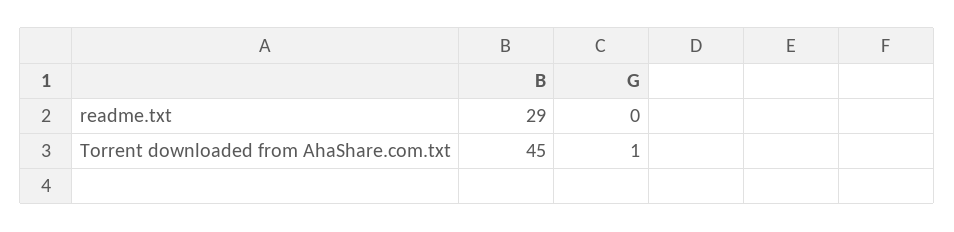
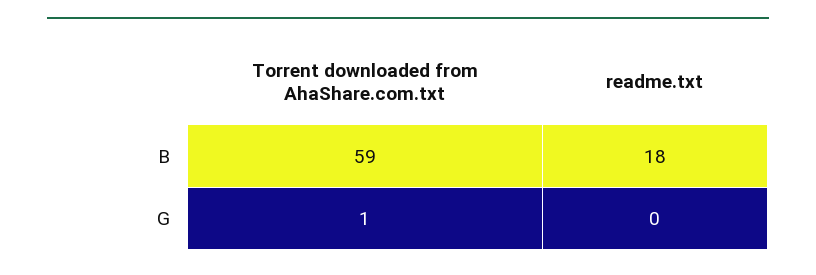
  {
    "B": {
-     "readme.txt": 29,
+     "readme.txt": 18,
-     "Torrent downloaded from AhaShare.com.txt": 45
+     "Torrent downloaded from AhaShare.com.txt": 59
    },
    "G": {
      "readme.txt": 0,
      "Torrent downloaded from AhaShare.com.txt": 1
    }
  }

